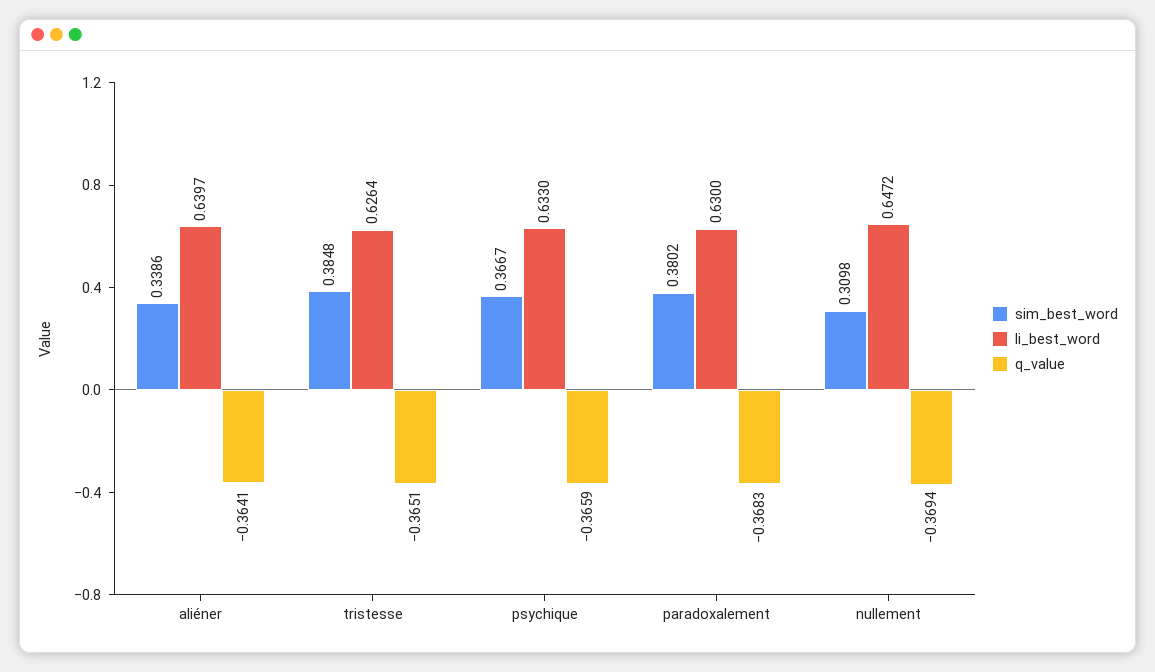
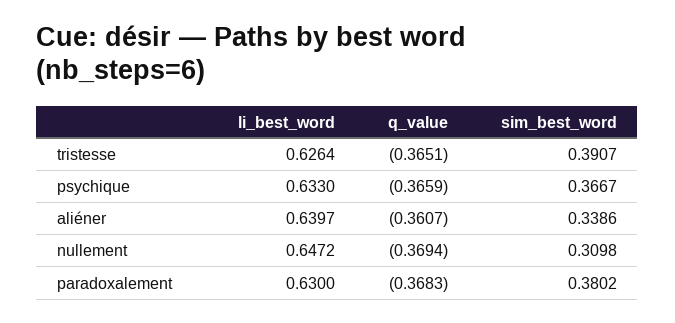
  {
    "sim_best_word": {
      "aliéner": 0.3386,
-     "tristesse": 0.3848,
+     "tristesse": 0.3907,
      "psychique": 0.3667,
      "paradoxalement": 0.3802,
      "nullement": 0.3098
    },
    "li_best_word": {
      "aliéner": 0.6397,
      "tristesse": 0.6264,
      "psychique": 0.633,
      "paradoxalement": 0.63,
      "nullement": 0.6472
    },
    "q_value": {
-     "aliéner": -0.3641,
+     "aliéner": -0.3607,
      "tristesse": -0.3651,
      "psychique": -0.3659,
      "paradoxalement": -0.3683,
      "nullement": -0.3694
    }
  }

